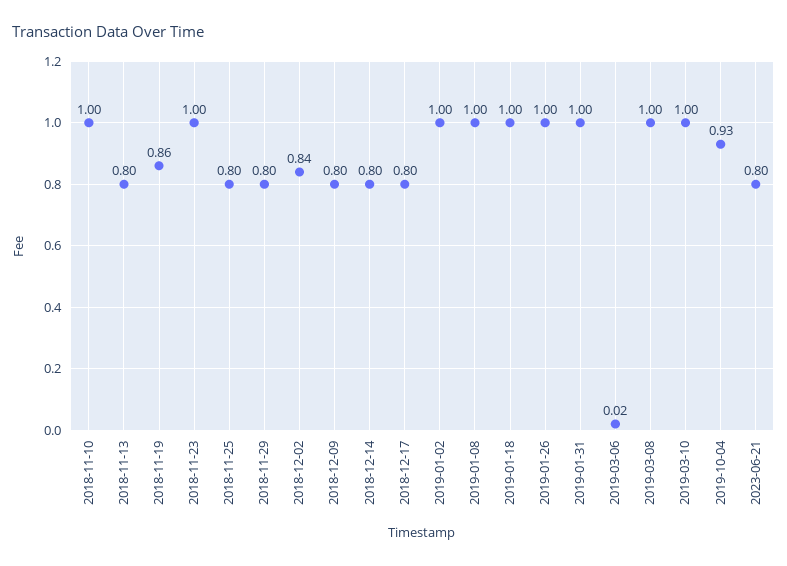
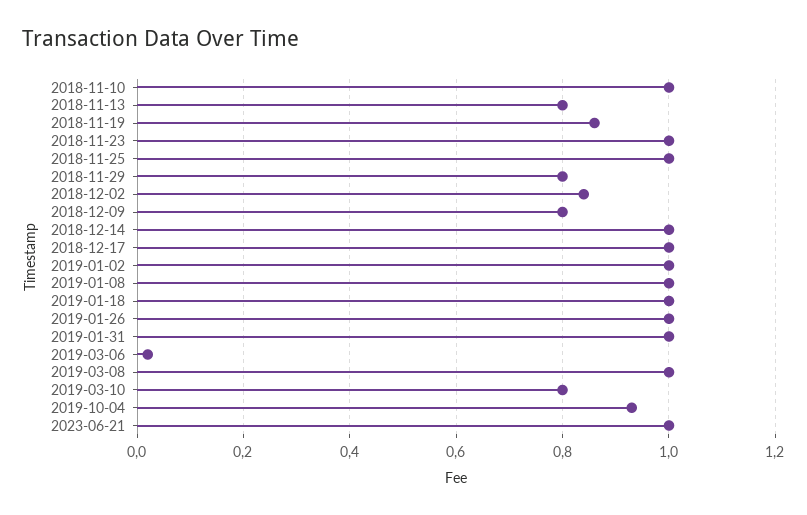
  {
    "2018-11-10": 1,
    "2018-11-13": 0.8,
    "2018-11-19": 0.86,
    "2018-11-23": 1,
-   "2018-11-25": 0.8,
+   "2018-11-25": 1,
    "2018-11-29": 0.8,
    "2018-12-02": 0.84,
    "2018-12-09": 0.8,
-   "2018-12-14": 0.8,
+   "2018-12-14": 1,
-   "2018-12-17": 0.8,
+   "2018-12-17": 1,
    "2019-01-02": 1,
    "2019-01-08": 1,
    "2019-01-18": 1,
    "2019-01-26": 1,
    "2019-01-31": 1,
    "2019-03-06": 0.02,
    "2019-03-08": 1,
-   "2019-03-10": 1,
+   "2019-03-10": 0.8,
    "2019-10-04": 0.93,
-   "2023-06-21": 0.8
+   "2023-06-21": 1
  }

